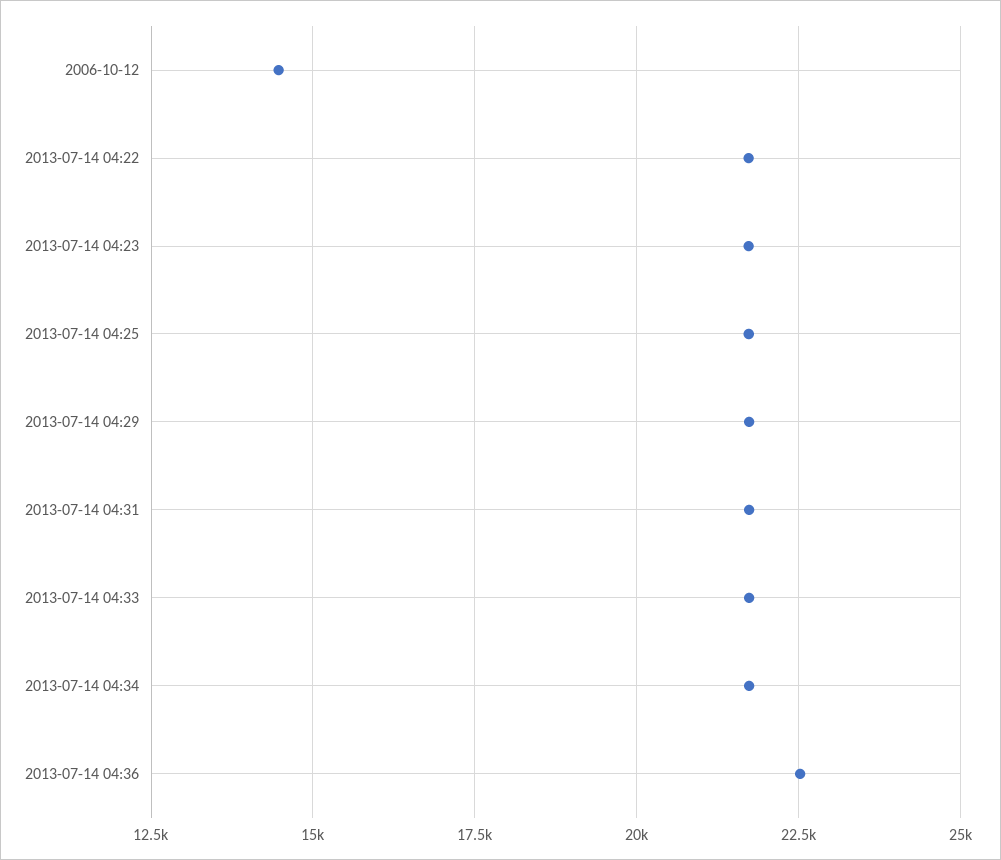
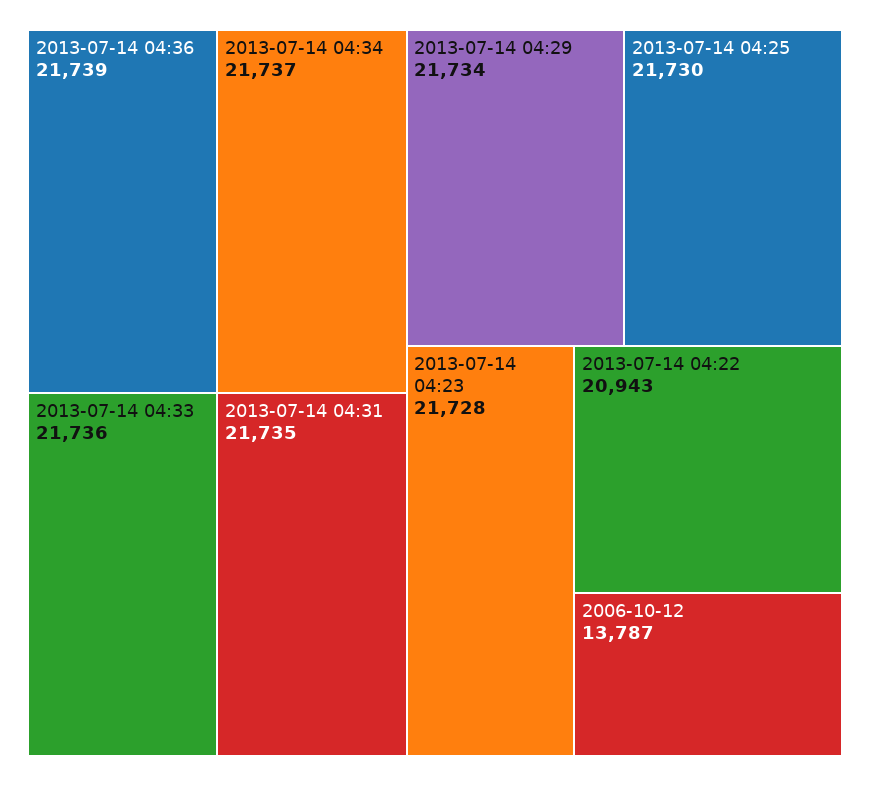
  {
-   "2006-10-12": 14500,
+   "2006-10-12": 13787,
-   "2013-07-14 04:22": 21750,
+   "2013-07-14 04:22": 20943,
    "2013-07-14 04:23": 21728,
    "2013-07-14 04:25": 21730,
    "2013-07-14 04:29": 21734,
    "2013-07-14 04:31": 21735,
    "2013-07-14 04:33": 21736,
    "2013-07-14 04:34": 21737,
-   "2013-07-14 04:36": 22500
+   "2013-07-14 04:36": 21739
  }

